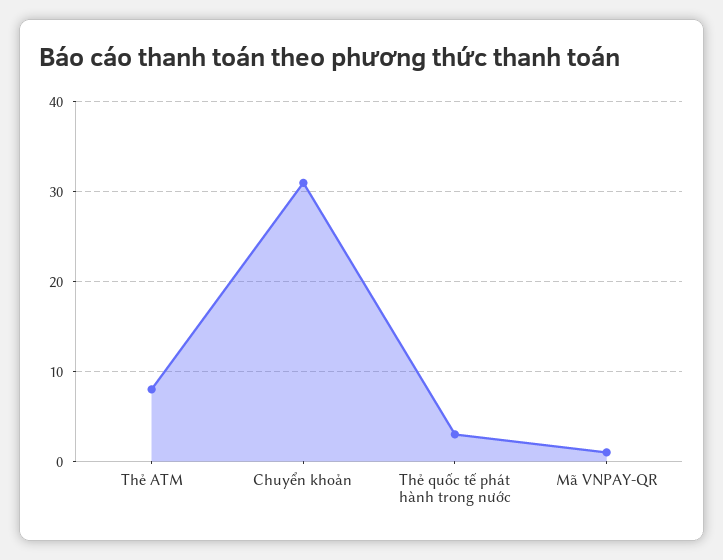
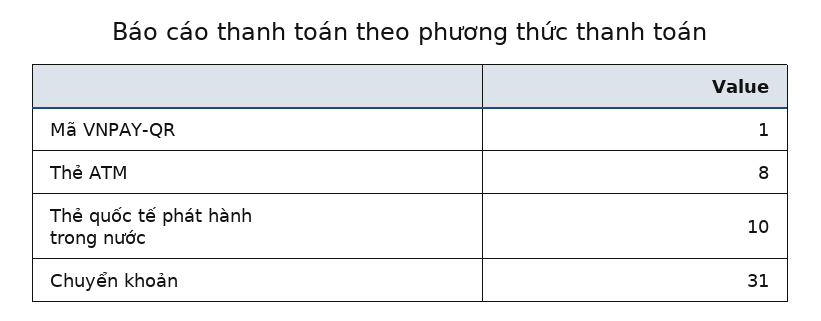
  {
    "Thẻ ATM": 8,
    "Chuyển khoản": 31,
-   "Thẻ quốc tế phát hành trong nước": 3,
+   "Thẻ quốc tế phát hành trong nước": 10,
    "Mã VNPAY-QR": 1
  }

